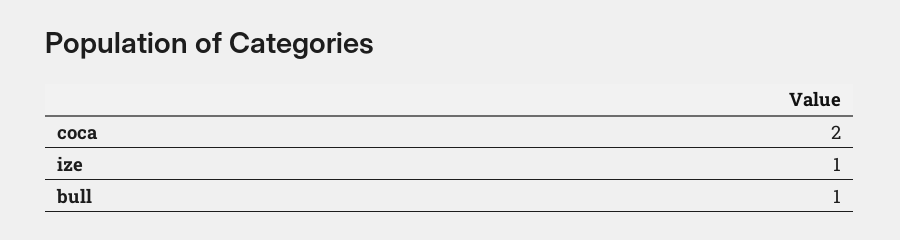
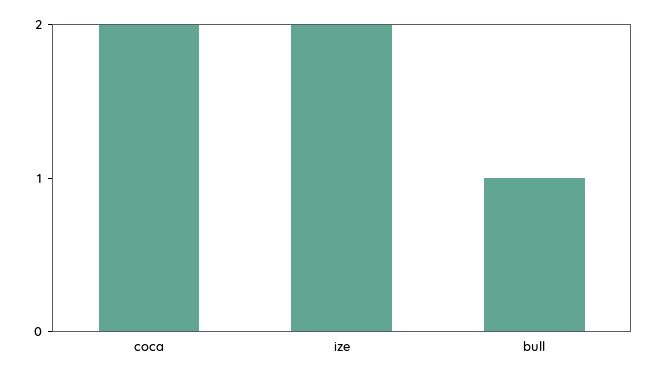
  {
    "coca": 2,
-   "ize": 1,
+   "ize": 2,
    "bull": 1
  }

